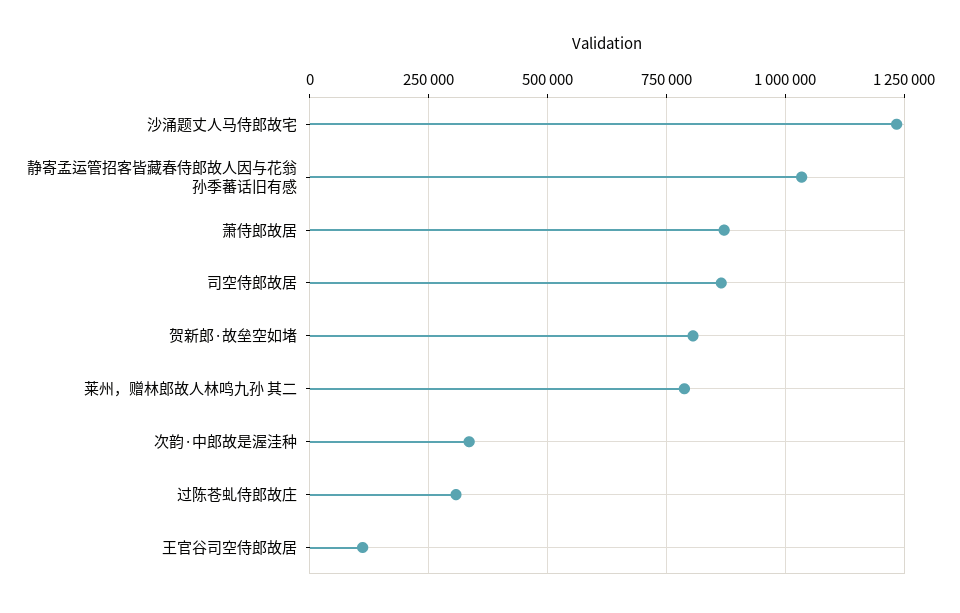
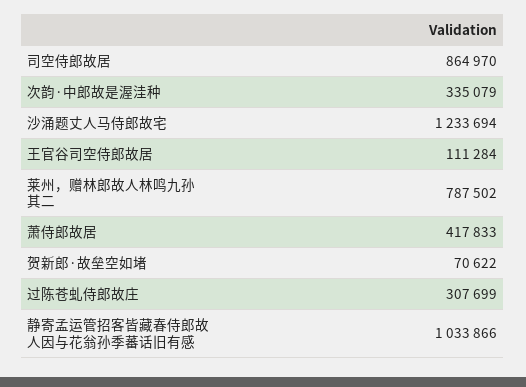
  {
    "沙涌题丈人马侍郎故宅": 1233694,
    "静寄孟运管招客皆藏春侍郎故人因与花翁孙季蕃话旧有感": 1033866,
-   "萧侍郎故居": 875000,
+   "萧侍郎故居": 417833,
    "司空侍郎故居": 864970,
-   "贺新郎·故垒空如堵": 800000,
+   "贺新郎·故垒空如堵": 70622,
    "莱州，赠林郎故人林鸣九孙 其二": 787502,
    "次韵·中郎故是渥洼种": 335079,
    "过陈苍虬侍郎故庄": 307699,
    "王官谷司空侍郎故居": 111284
  }

